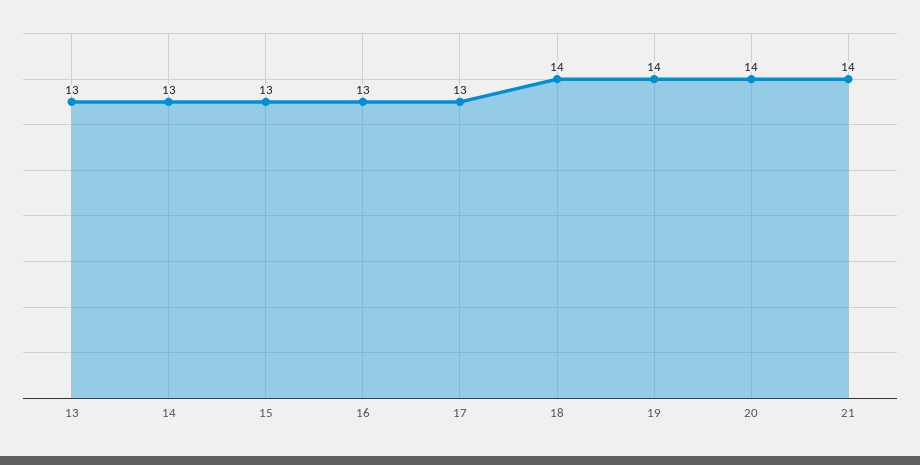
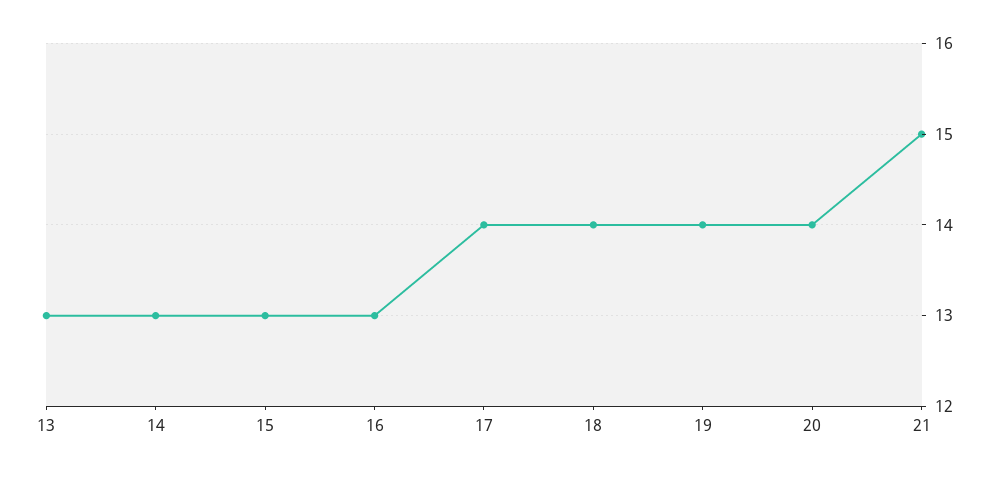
  {
    "13": 13,
    "14": 13,
    "15": 13,
    "16": 13,
-   "17": 13,
+   "17": 14,
    "18": 14,
    "19": 14,
    "20": 14,
-   "21": 14
+   "21": 15
  }

